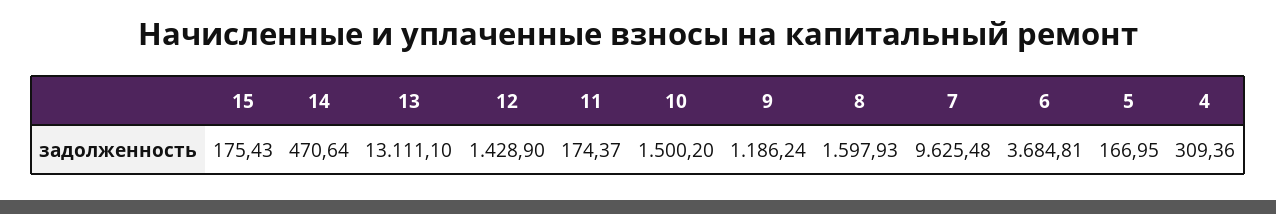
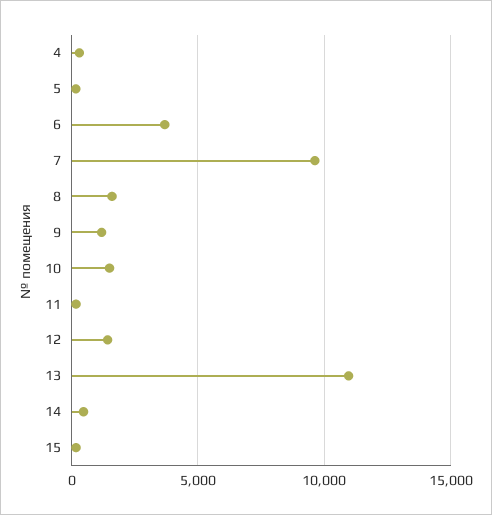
  {
    "15": 175.43,
    "14": 470.64,
-   "13": 13111.1,
+   "13": 11000,
    "12": 1428.9,
    "11": 174.37,
    "10": 1500.2,
    "9": 1186.24,
    "8": 1597.93,
    "7": 9625.48,
    "6": 3684.81,
    "5": 166.95,
    "4": 309.36
  }

